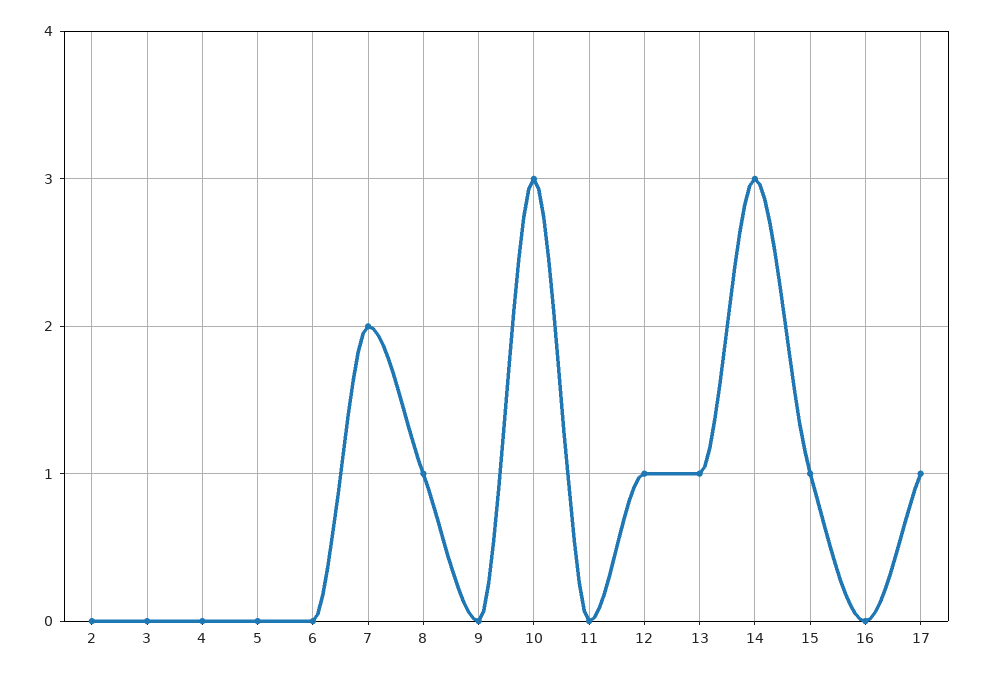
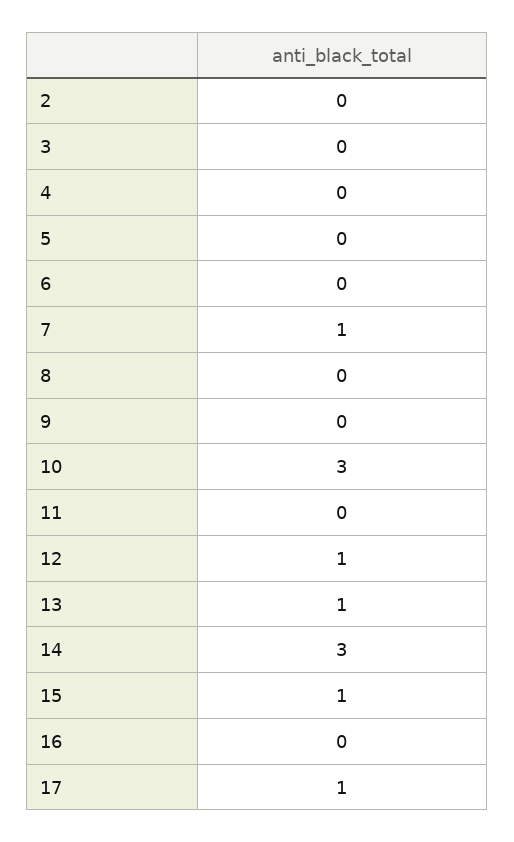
  {
    "2": 0,
    "3": 0,
    "4": 0,
    "5": 0,
    "6": 0,
-   "7": 2,
+   "7": 1,
-   "8": 1,
+   "8": 0,
    "9": 0,
    "10": 3,
    "11": 0,
    "12": 1,
    "13": 1,
    "14": 3,
    "15": 1,
    "16": 0,
    "17": 1
  }

